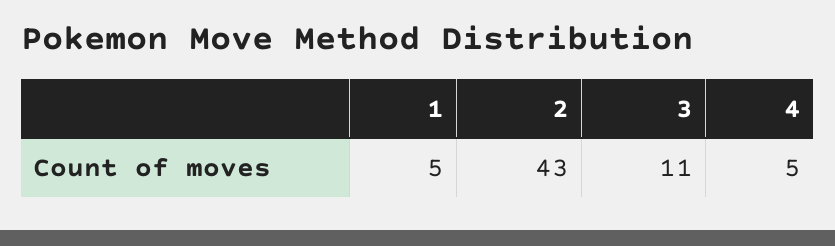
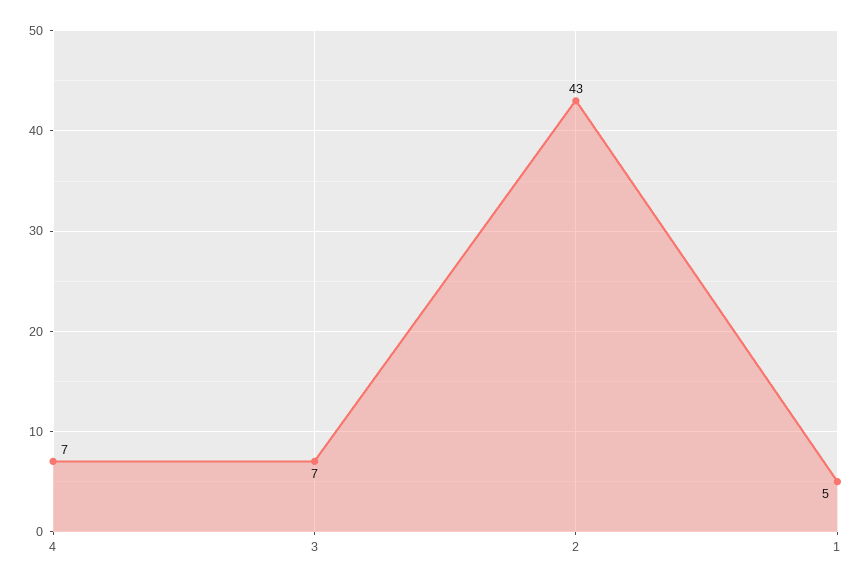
  {
    "1": 5,
    "2": 43,
-   "3": 11,
+   "3": 7,
-   "4": 5
+   "4": 7
  }

